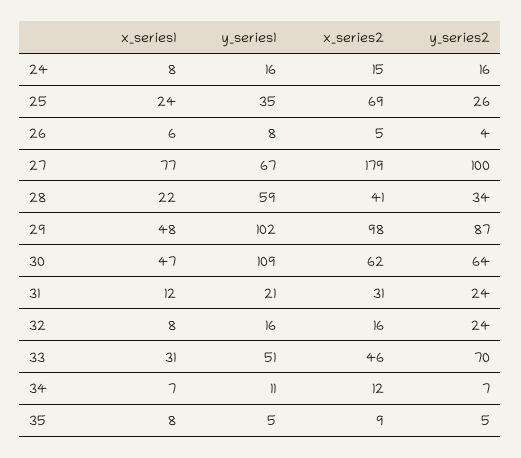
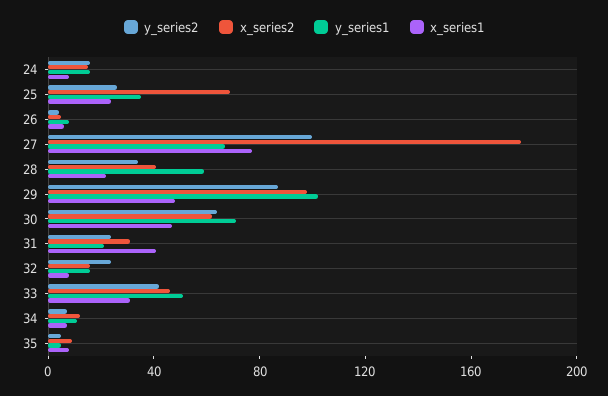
  {
    "x_series1": {
      "24": 8,
      "25": 24,
      "26": 6,
      "27": 77,
      "28": 22,
      "29": 48,
      "30": 47,
-     "31": 12,
+     "31": 40,
      "32": 8,
      "33": 31,
      "34": 7,
      "35": 8
    },
    "y_series1": {
      "24": 16,
      "25": 35,
      "26": 8,
      "27": 67,
      "28": 59,
      "29": 102,
-     "30": 109,
+     "30": 70,
      "31": 21,
      "32": 16,
      "33": 51,
      "34": 11,
      "35": 5
    },
    "x_series2": {
      "24": 15,
      "25": 69,
      "26": 5,
      "27": 179,
      "28": 41,
      "29": 98,
      "30": 62,
      "31": 31,
      "32": 16,
      "33": 46,
      "34": 12,
      "35": 9
    },
    "y_series2": {
      "24": 16,
      "25": 26,
      "26": 4,
      "27": 100,
      "28": 34,
      "29": 87,
      "30": 64,
      "31": 24,
      "32": 24,
-     "33": 70,
+     "33": 40,
      "34": 7,
      "35": 5
    }
  }

